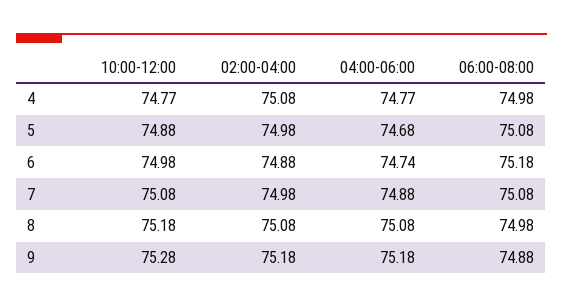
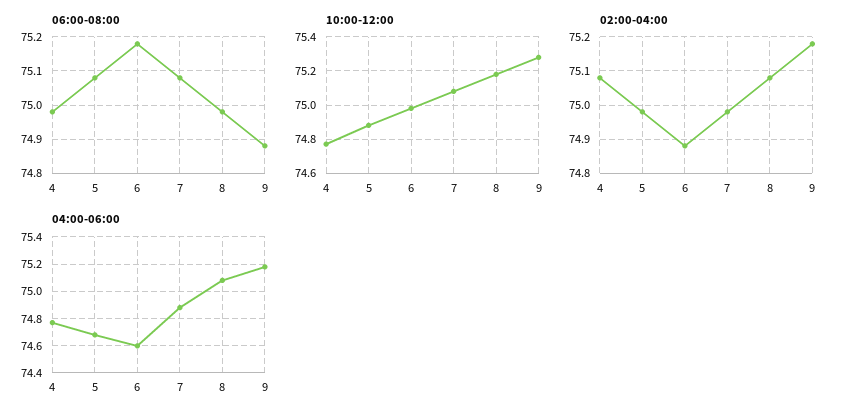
  {
    "10:00-12:00": {
      "4": 74.77,
      "5": 74.88,
      "6": 74.98,
      "7": 75.08,
      "8": 75.18,
      "9": 75.28
    },
    "02:00-04:00": {
      "4": 75.08,
      "5": 74.98,
      "6": 74.88,
      "7": 74.98,
      "8": 75.08,
      "9": 75.18
    },
    "04:00-06:00": {
      "4": 74.77,
      "5": 74.68,
-     "6": 74.74,
+     "6": 74.6,
      "7": 74.88,
      "8": 75.08,
      "9": 75.18
    },
    "06:00-08:00": {
      "4": 74.98,
      "5": 75.08,
      "6": 75.18,
      "7": 75.08,
      "8": 74.98,
      "9": 74.88
    }
  }

